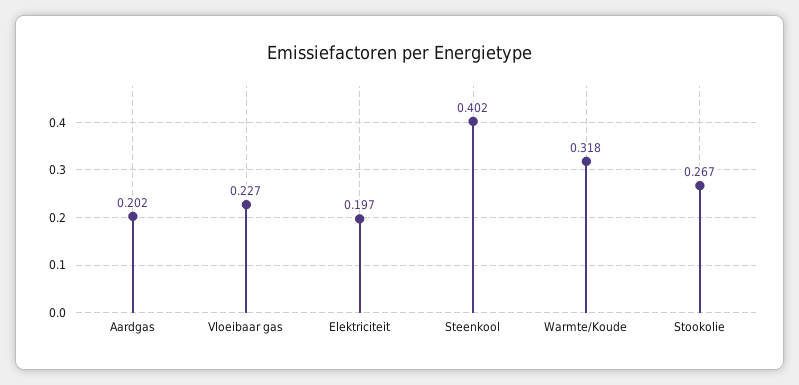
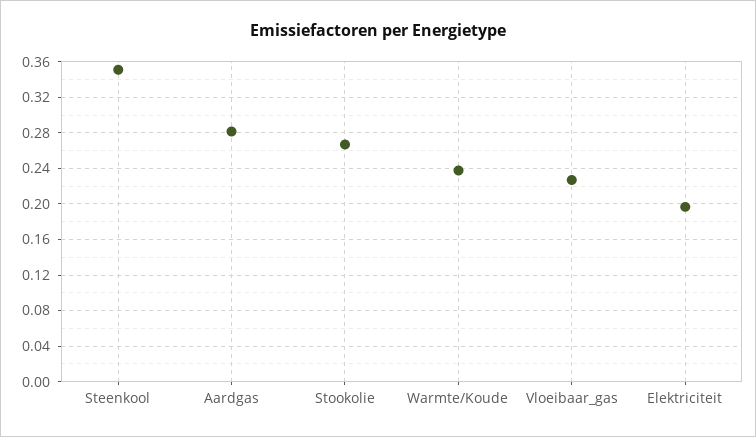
  {
-   "Aardgas": 0.202,
+   "Aardgas": 0.28,
    "Vloeibaar gas": 0.227,
    "Elektriciteit": 0.197,
-   "Steenkool": 0.402,
+   "Steenkool": 0.35,
-   "Warmte/Koude": 0.318,
+   "Warmte/Koude": 0.24,
    "Stookolie": 0.267
  }

